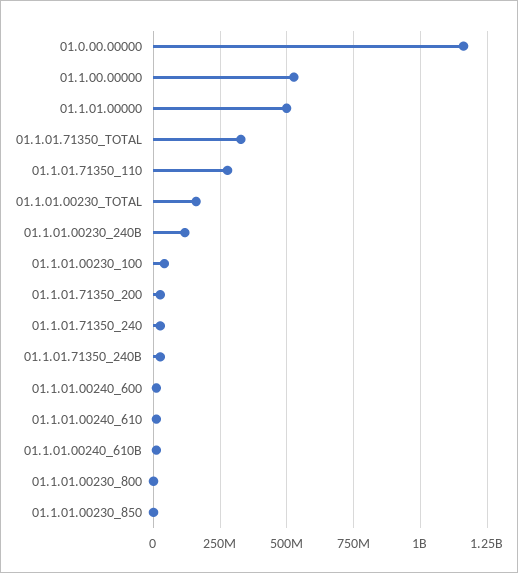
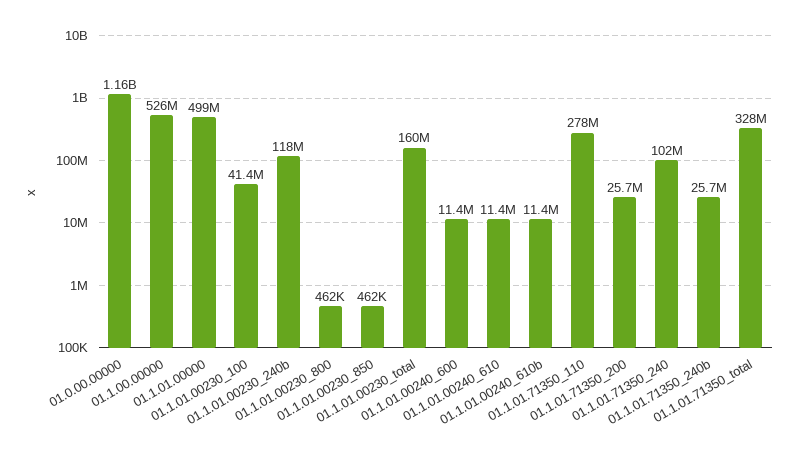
  {
    "01.0.00.00000": 1160000000,
    "01.1.00.00000": 526000000,
    "01.1.01.00000": 499000000,
    "01.1.01.71350_TOTAL": 328000000,
    "01.1.01.71350_110": 278000000,
    "01.1.01.00230_TOTAL": 160000000,
    "01.1.01.00230_240B": 118000000,
    "01.1.01.00230_100": 41400000,
    "01.1.01.71350_200": 25700000,
-   "01.1.01.71350_240": 25000000,
+   "01.1.01.71350_240": 102000000,
    "01.1.01.71350_240B": 25700000,
    "01.1.01.00240_600": 11400000,
    "01.1.01.00240_610": 11400000,
    "01.1.01.00240_610B": 11400000,
    "01.1.01.00230_800": 462000,
    "01.1.01.00230_850": 462000
  }

